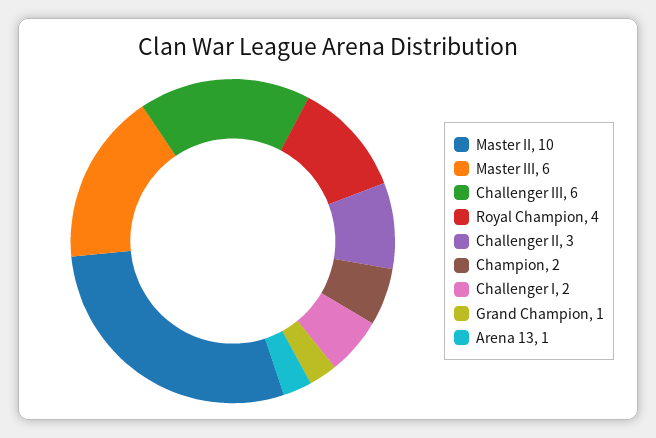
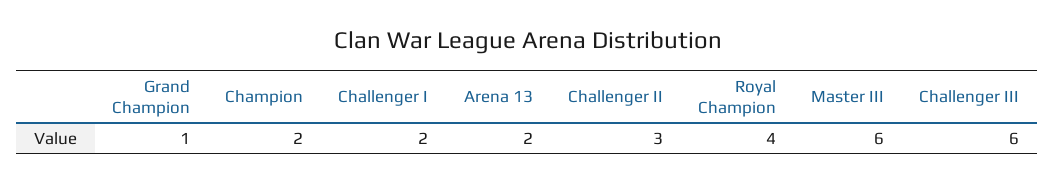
  {
-   "Master II": 10,
    "Master III": 6,
    "Challenger III": 6,
    "Royal Champion": 4,
    "Challenger II": 3,
    "Champion": 2,
    "Challenger I": 2,
    "Grand Champion": 1,
-   "Arena 13": 1
+   "Arena 13": 2
  }

